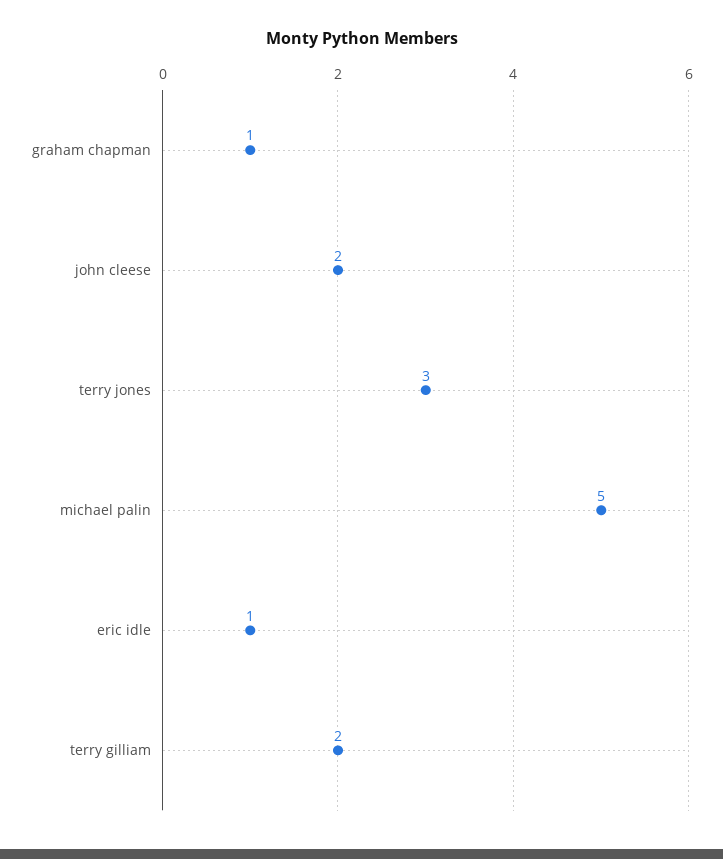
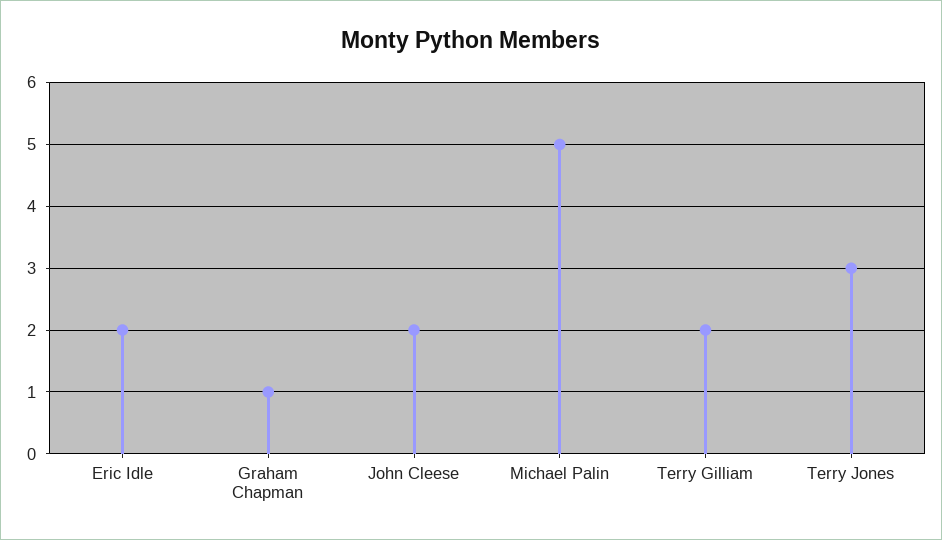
  {
    "graham chapman": 1,
    "john cleese": 2,
    "terry jones": 3,
    "michael palin": 5,
-   "eric idle": 1,
+   "eric idle": 2,
    "terry gilliam": 2
  }

